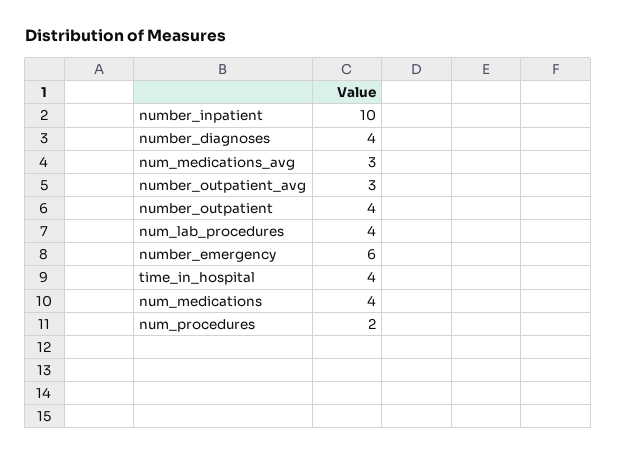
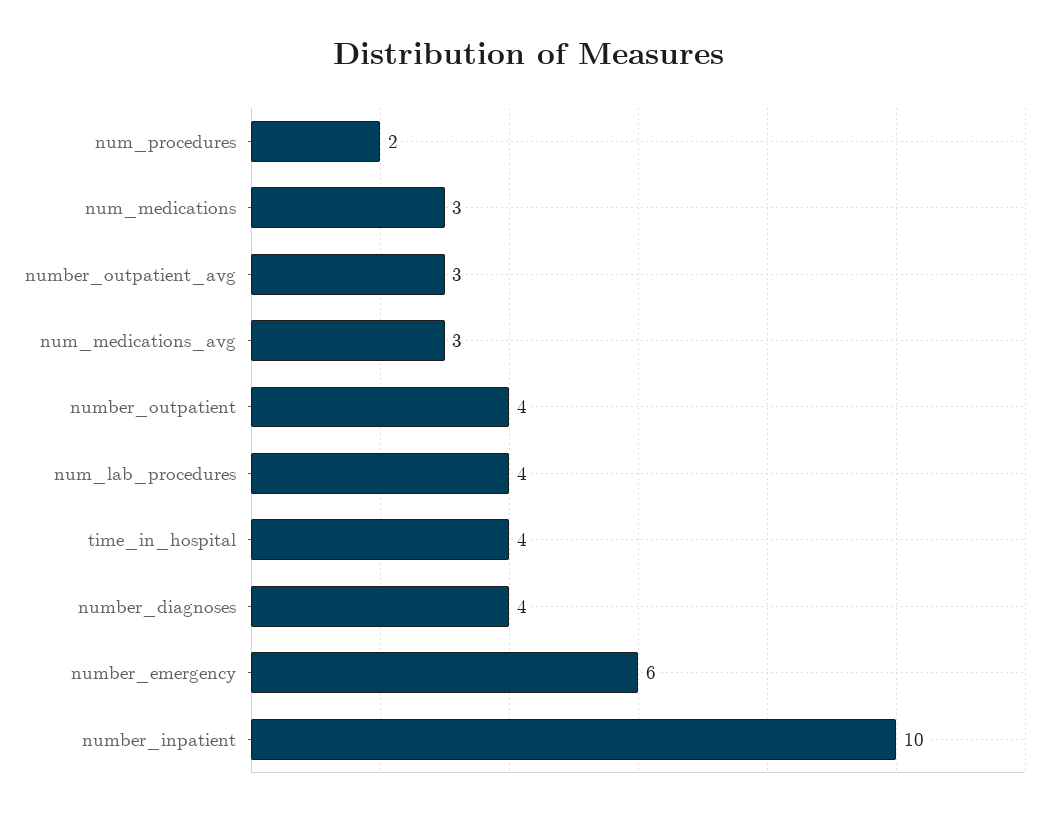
  {
    "number_inpatient": 10,
    "number_diagnoses": 4,
    "num_medications_avg": 3,
    "number_outpatient_avg": 3,
    "number_outpatient": 4,
    "num_lab_procedures": 4,
    "number_emergency": 6,
    "time_in_hospital": 4,
-   "num_medications": 4,
+   "num_medications": 3,
    "num_procedures": 2
  }

